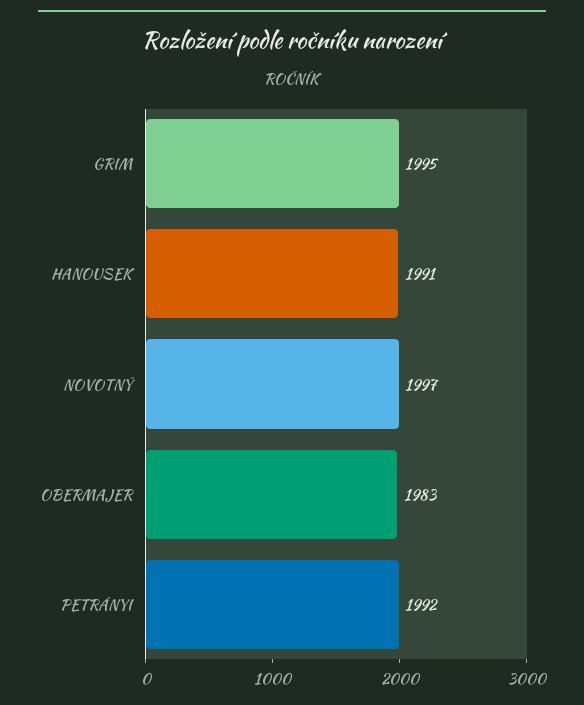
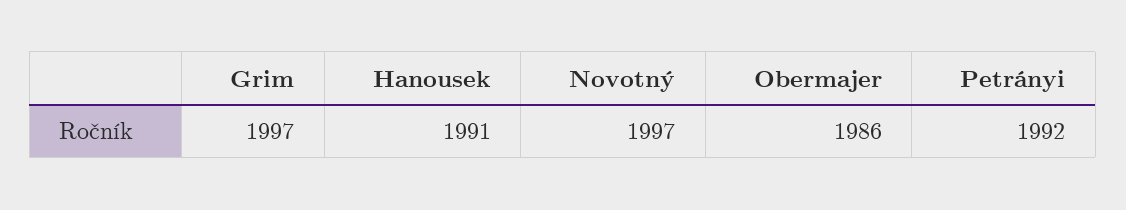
  {
-   "GRIM": 1995,
+   "GRIM": 1997,
    "HANOUSEK": 1991,
    "NOVOTNÝ": 1997,
-   "OBERMAJER": 1983,
+   "OBERMAJER": 1986,
    "PETRÁNYI": 1992
  }

